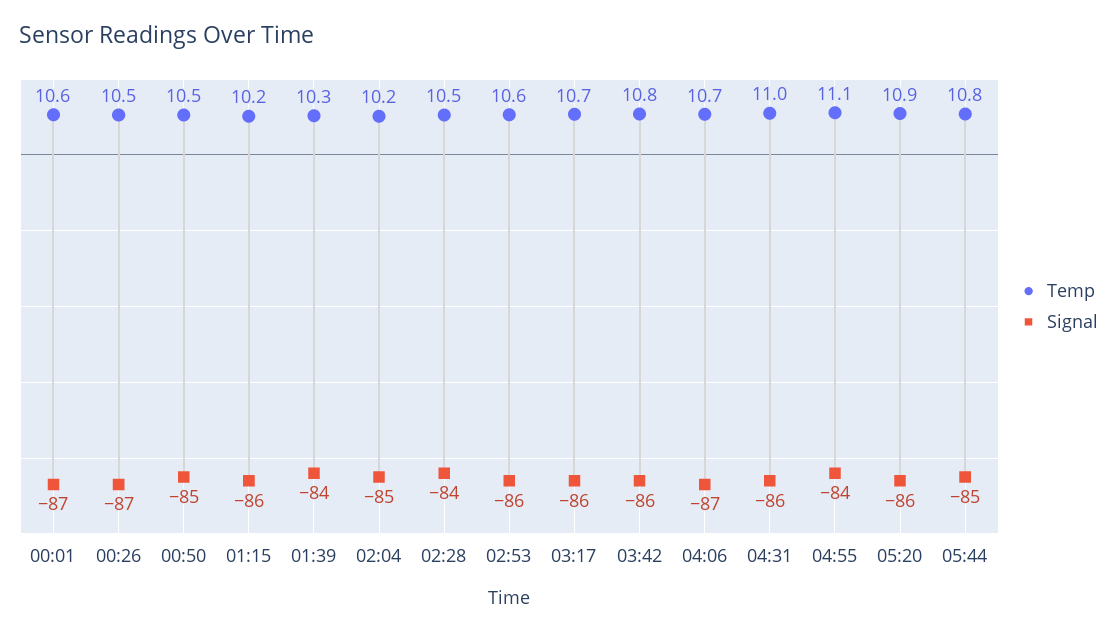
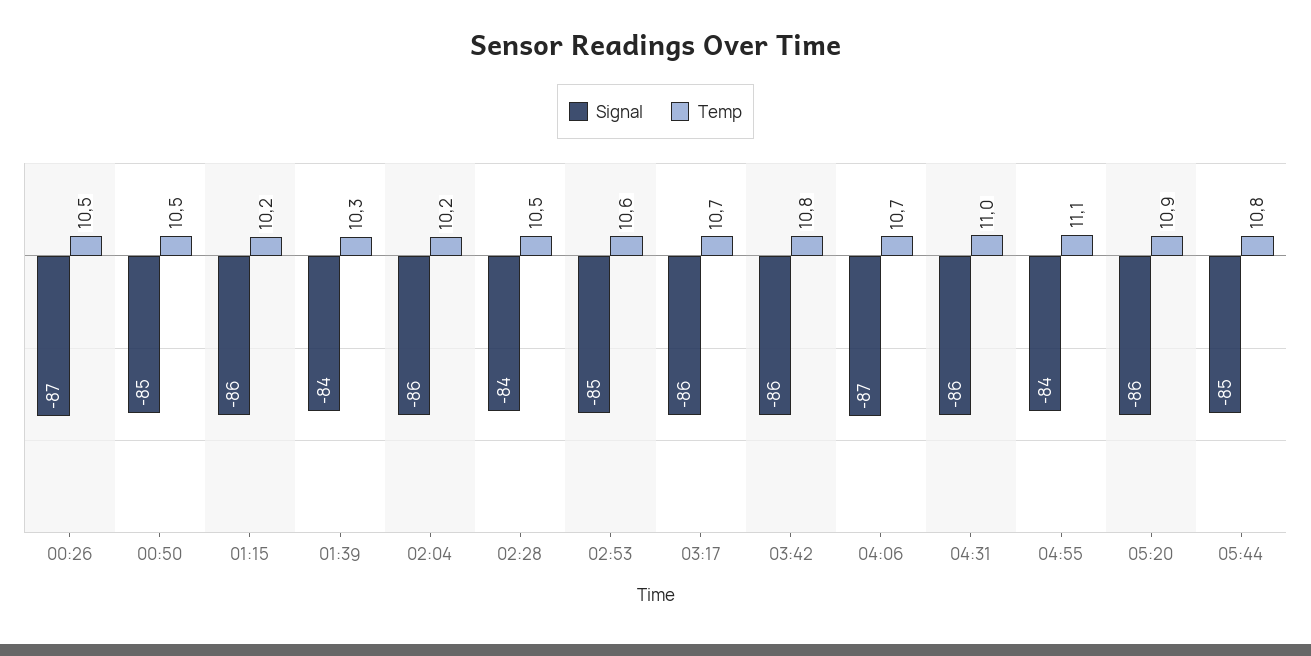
  {
    "Temp": {
-     "00:01": 10.6,
      "00:26": 10.5,
      "00:50": 10.5,
      "01:15": 10.2,
      "01:39": 10.3,
      "02:04": 10.2,
      "02:28": 10.5,
      "02:53": 10.6,
      "03:17": 10.7,
      "03:42": 10.8,
      "04:06": 10.7,
      "04:31": 11,
      "04:55": 11.1,
      "05:20": 10.9,
      "05:44": 10.8
    },
    "Signal": {
-     "00:01": -87,
      "00:26": -87,
      "00:50": -85,
      "01:15": -86,
      "01:39": -84,
-     "02:04": -85,
+     "02:04": -86,
      "02:28": -84,
-     "02:53": -86,
+     "02:53": -85,
      "03:17": -86,
      "03:42": -86,
      "04:06": -87,
      "04:31": -86,
      "04:55": -84,
      "05:20": -86,
      "05:44": -85
    }
  }

